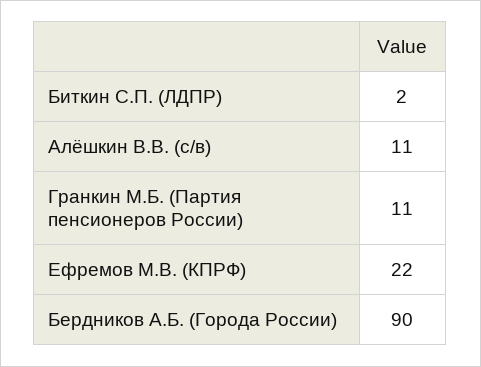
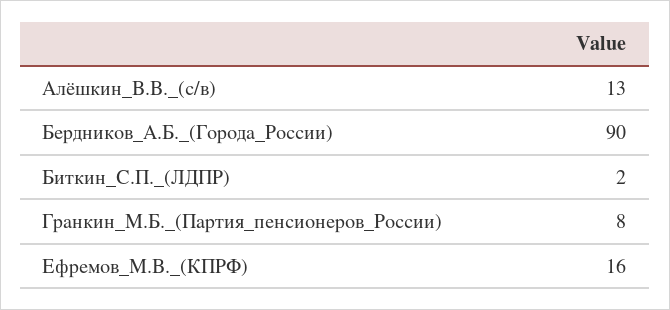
  {
    "Биткин С.П. (ЛДПР)": 2,
-   "Алёшкин В.В. (с/в)": 11,
+   "Алёшкин В.В. (с/в)": 13,
-   "Гранкин М.Б. (Партия пенсионеров России)": 11,
+   "Гранкин М.Б. (Партия пенсионеров России)": 8,
-   "Ефремов М.В. (КПРФ)": 22,
+   "Ефремов М.В. (КПРФ)": 16,
    "Бердников А.Б. (Города России)": 90
  }

